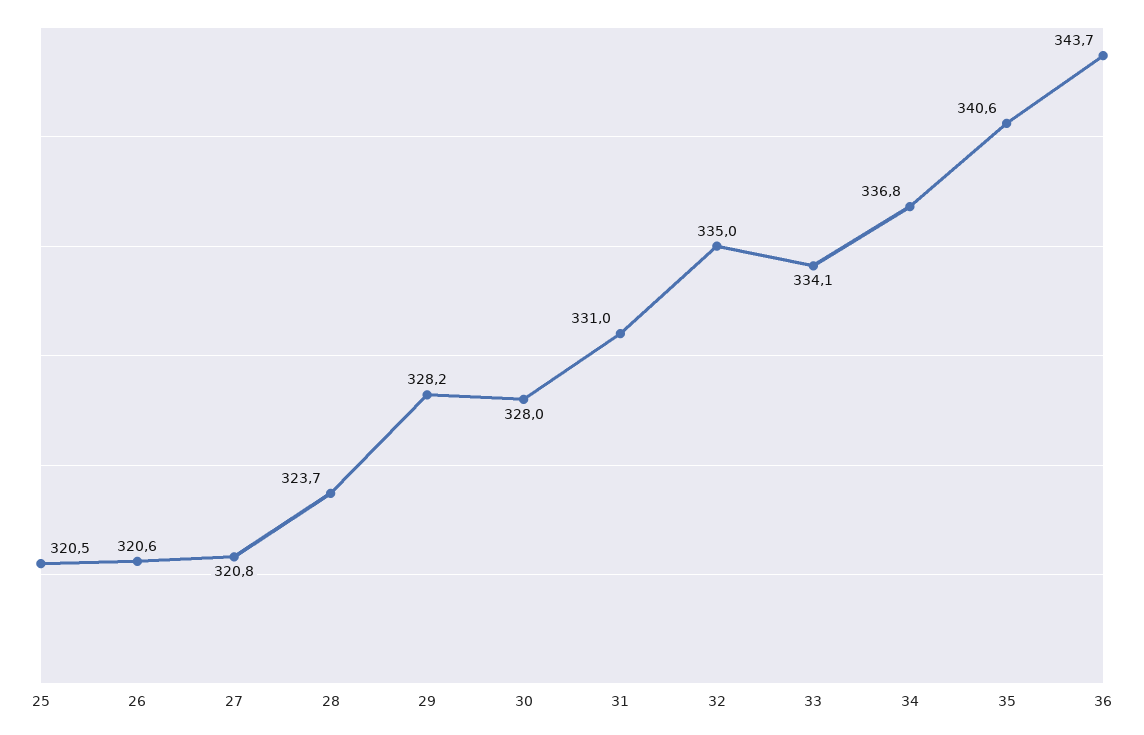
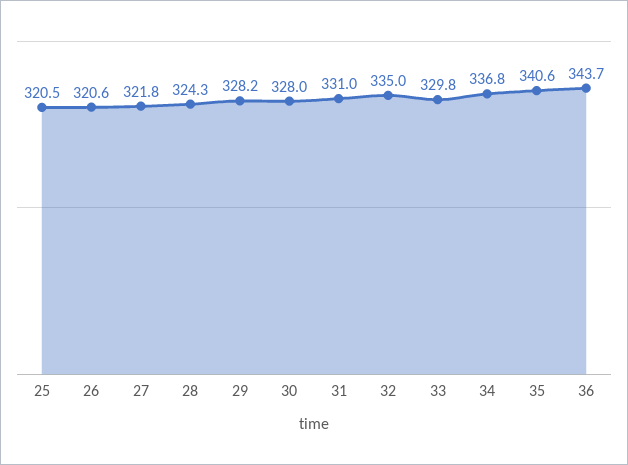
  {
    "25": 320.5,
    "26": 320.6,
-   "27": 320.8,
+   "27": 321.8,
-   "28": 323.7,
+   "28": 324.3,
    "29": 328.2,
    "30": 328,
    "31": 331,
    "32": 335,
-   "33": 334.1,
+   "33": 329.8,
    "34": 336.8,
    "35": 340.6,
    "36": 343.7
  }

